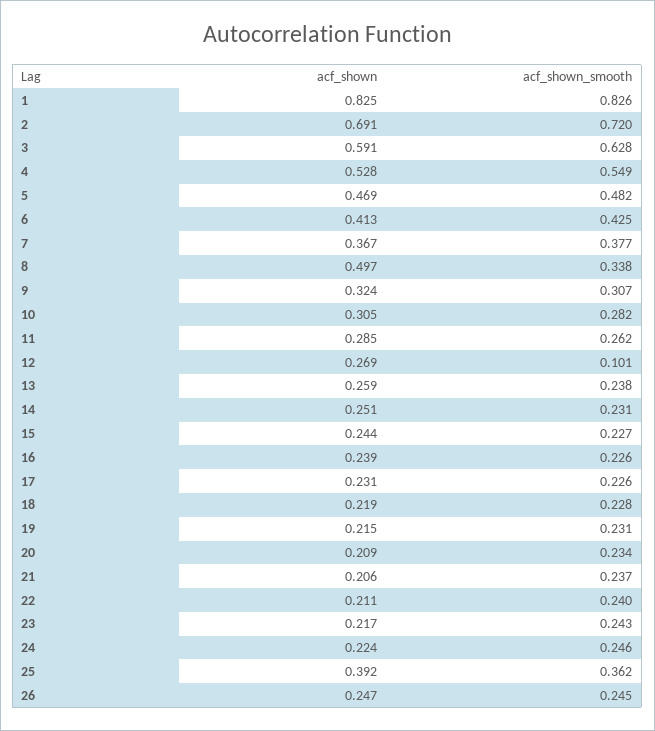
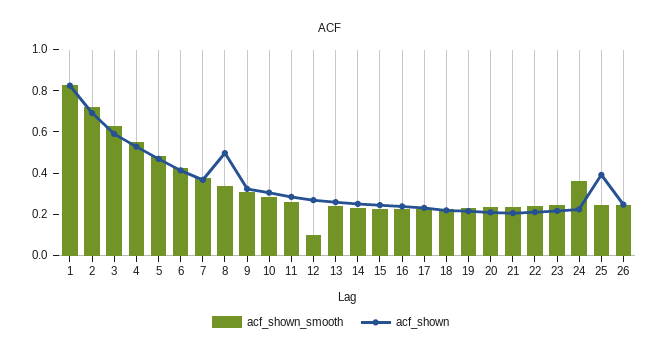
  {
    "acf_shown": {
      "1": 0.825,
      "2": 0.691,
      "3": 0.591,
      "4": 0.528,
      "5": 0.469,
      "6": 0.413,
      "7": 0.367,
      "8": 0.497,
      "9": 0.324,
      "10": 0.305,
      "11": 0.285,
      "12": 0.269,
      "13": 0.259,
      "14": 0.251,
      "15": 0.244,
      "16": 0.239,
      "17": 0.231,
      "18": 0.219,
      "19": 0.215,
      "20": 0.209,
      "21": 0.206,
      "22": 0.211,
      "23": 0.217,
      "24": 0.224,
      "25": 0.392,
      "26": 0.247
    },
    "acf_shown_smooth": {
      "1": 0.826,
      "2": 0.72,
      "3": 0.628,
      "4": 0.549,
      "5": 0.482,
      "6": 0.425,
      "7": 0.377,
      "8": 0.338,
      "9": 0.307,
      "10": 0.282,
      "11": 0.262,
      "12": 0.101,
      "13": 0.238,
      "14": 0.231,
      "15": 0.227,
      "16": 0.226,
      "17": 0.226,
      "18": 0.228,
      "19": 0.231,
      "20": 0.234,
      "21": 0.237,
      "22": 0.24,
      "23": 0.243,
-     "24": 0.246,
+     "24": 0.35,
-     "25": 0.362,
+     "25": 0.25,
      "26": 0.245
    }
  }

